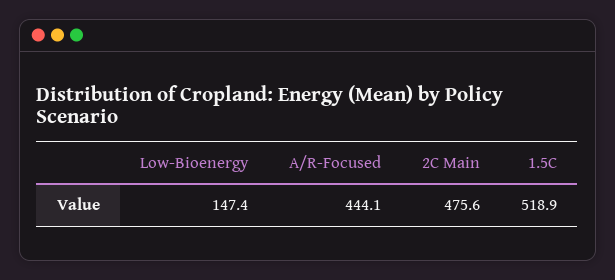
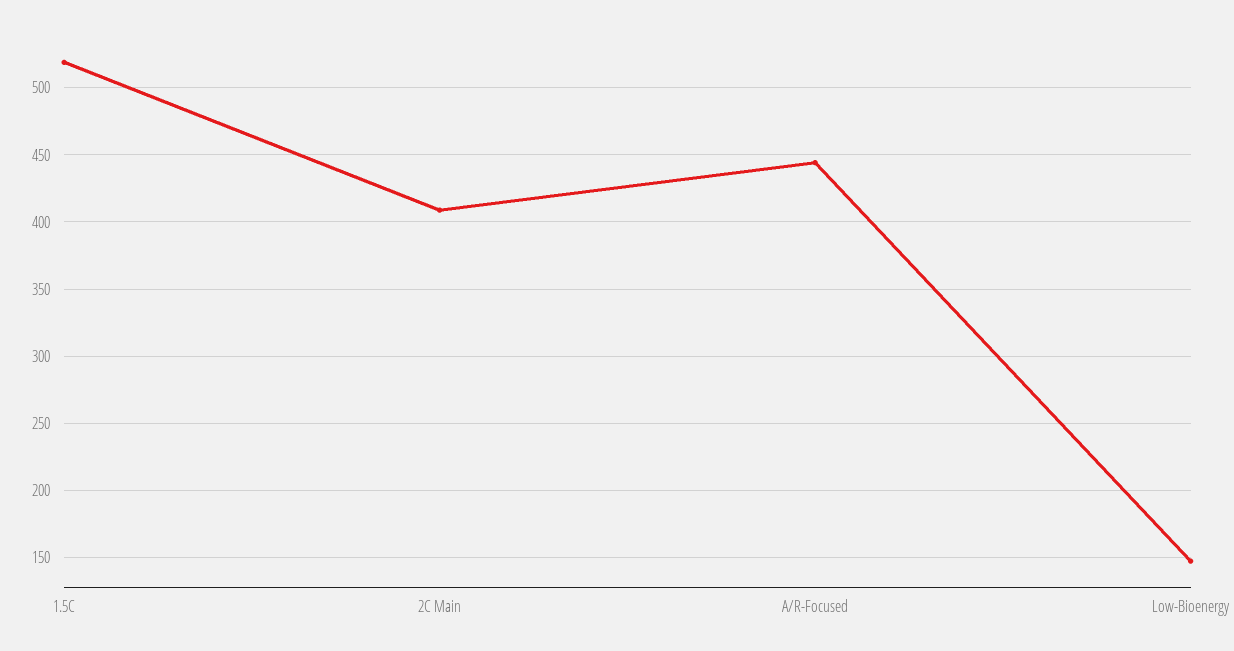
  {
    "Low-Bioenergy": 147.4,
    "A/R-Focused": 444.1,
-   "2C Main": 475.6,
+   "2C Main": 410,
    "1.5C": 518.9
  }

